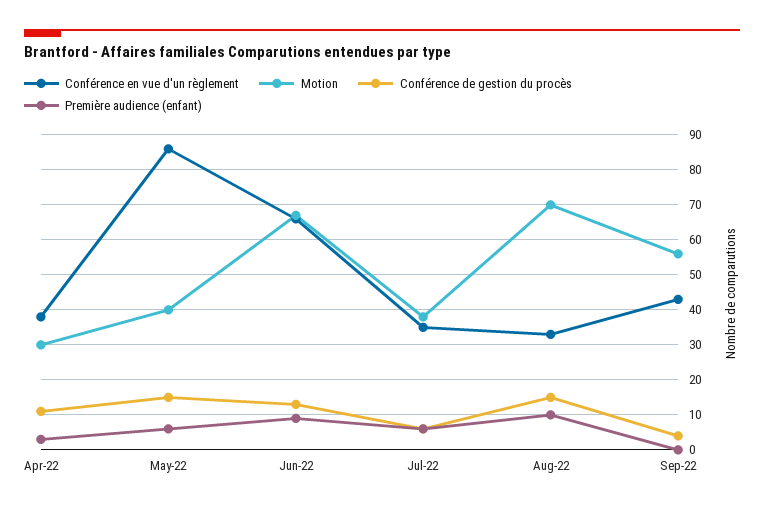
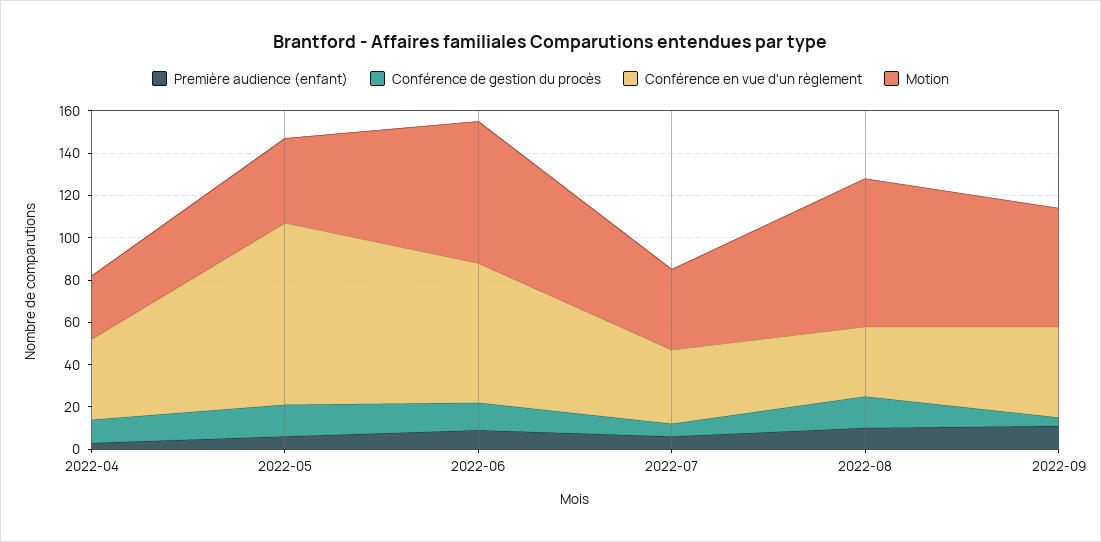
  {
    "Conférence en vue d'un règlement": {
      "Apr-22": 40,
      "May-22": 85,
      "Jun-22": 65,
      "Jul-22": 35,
      "Aug-22": 35,
      "Sep-22": 45
    },
    "Motion": {
      "Apr-22": 30,
      "May-22": 40,
      "Jun-22": 65,
      "Jul-22": 40,
      "Aug-22": 70,
      "Sep-22": 55
    },
    "Conférence de gestion du procès": {
      "Apr-22": 10,
      "May-22": 15,
      "Jun-22": 15,
      "Jul-22": 5,
      "Aug-22": 15,
      "Sep-22": 5
    },
    "Première audience (enfant)": {
      "Apr-22": 5,
      "May-22": 5,
      "Jun-22": 10,
      "Jul-22": 5,
      "Aug-22": 10,
-     "Sep-22": 0
+     "Sep-22": 10
    }
  }

